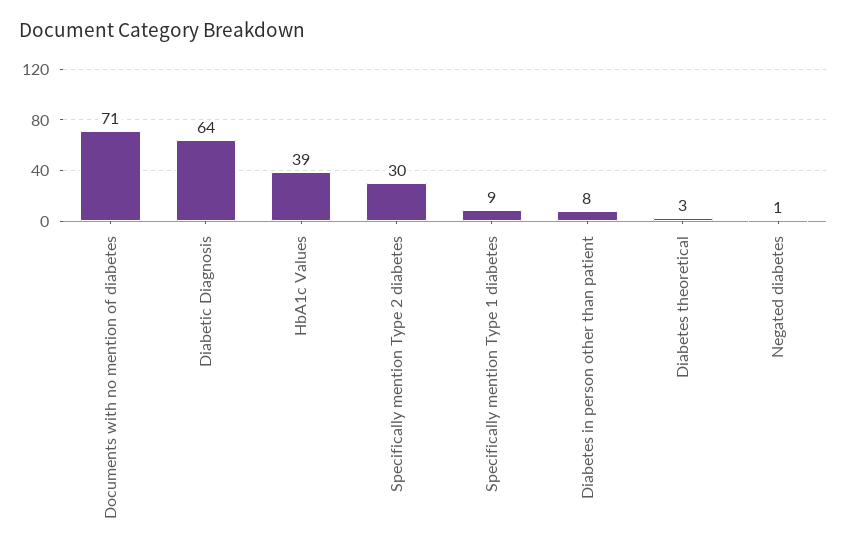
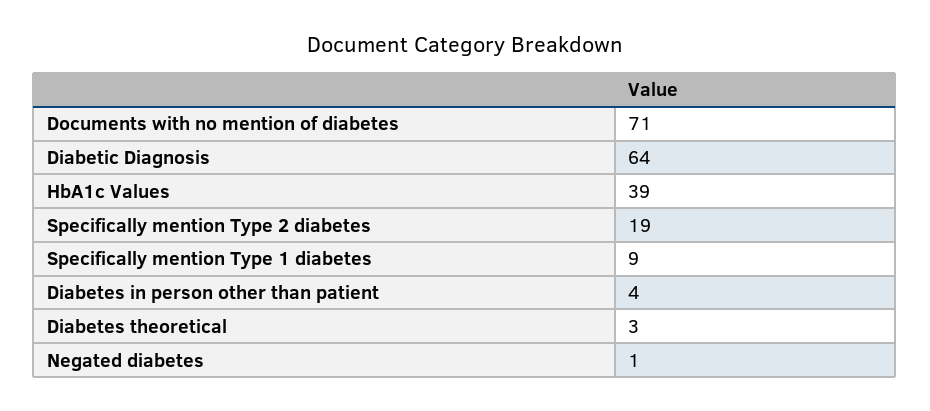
  {
    "Documents with no mention of diabetes": 71,
    "Diabetic Diagnosis": 64,
    "HbA1c Values": 39,
-   "Specifically mention Type 2 diabetes": 30,
+   "Specifically mention Type 2 diabetes": 19,
    "Specifically mention Type 1 diabetes": 9,
-   "Diabetes in person other than patient": 8,
+   "Diabetes in person other than patient": 4,
    "Diabetes theoretical": 3,
    "Negated diabetes": 1
  }

